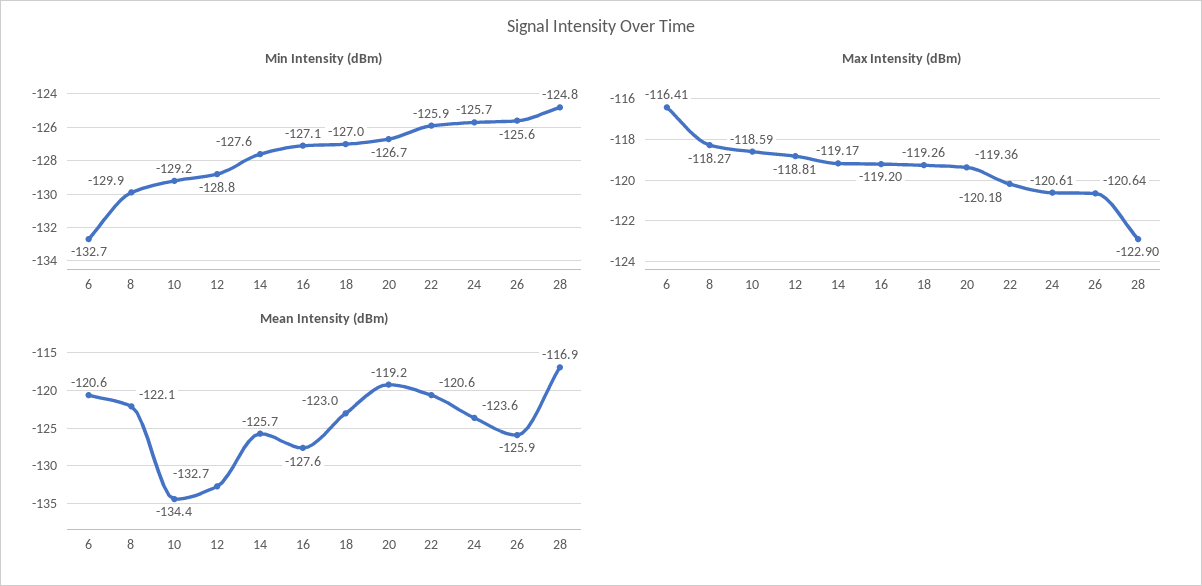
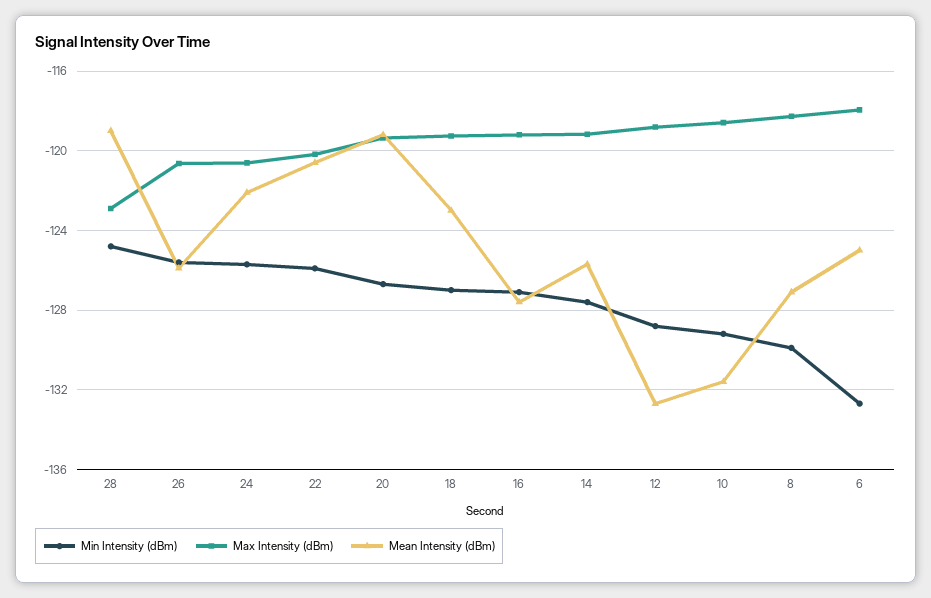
  {
    "Min Intensity (dBm)": {
      "6": -132.7,
      "8": -129.9,
      "10": -129.2,
      "12": -128.8,
      "14": -127.6,
      "16": -127.1,
      "18": -127,
      "20": -126.7,
      "22": -125.9,
      "24": -125.7,
      "26": -125.6,
      "28": -124.8
    },
    "Max Intensity (dBm)": {
-     "6": -116.41,
+     "6": -118,
      "8": -118.27,
      "10": -118.59,
      "12": -118.81,
      "14": -119.17,
      "16": -119.2,
      "18": -119.26,
      "20": -119.36,
      "22": -120.18,
      "24": -120.61,
      "26": -120.64,
      "28": -122.9
    },
    "Mean Intensity (dBm)": {
-     "6": -120.6,
+     "6": -125,
-     "8": -122.1,
+     "8": -127,
-     "10": -134.4,
+     "10": -131.5,
      "12": -132.7,
      "14": -125.7,
      "16": -127.6,
      "18": -123,
      "20": -119.2,
      "22": -120.6,
-     "24": -123.6,
+     "24": -122,
      "26": -125.9,
-     "28": -116.9
+     "28": -119
    }
  }

